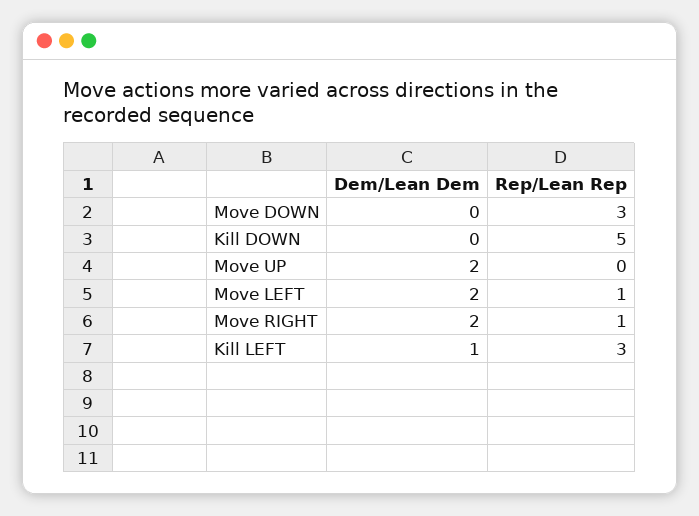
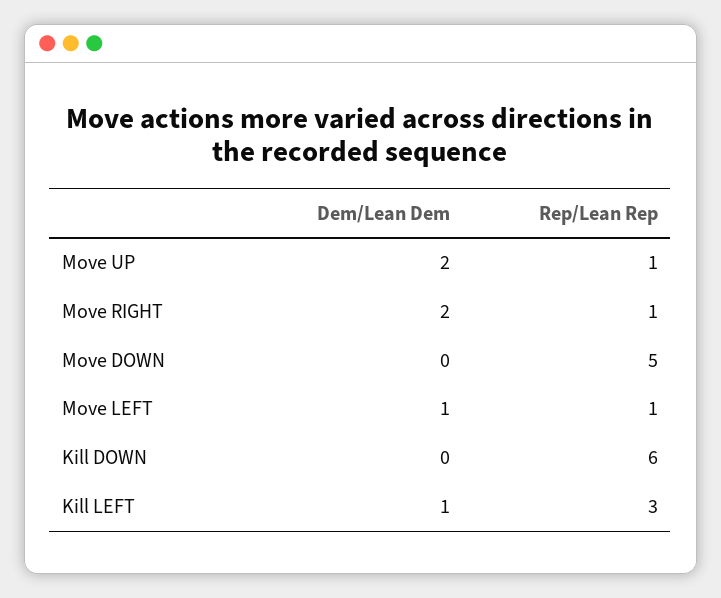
  {
    "Dem/Lean Dem": {
      "Move DOWN": 0,
      "Kill DOWN": 0,
      "Move UP": 2,
-     "Move LEFT": 2,
+     "Move LEFT": 1,
      "Move RIGHT": 2,
      "Kill LEFT": 1
    },
    "Rep/Lean Rep": {
-     "Move DOWN": 3,
+     "Move DOWN": 5,
-     "Kill DOWN": 5,
+     "Kill DOWN": 6,
-     "Move UP": 0,
+     "Move UP": 1,
      "Move LEFT": 1,
      "Move RIGHT": 1,
      "Kill LEFT": 3
    }
  }

